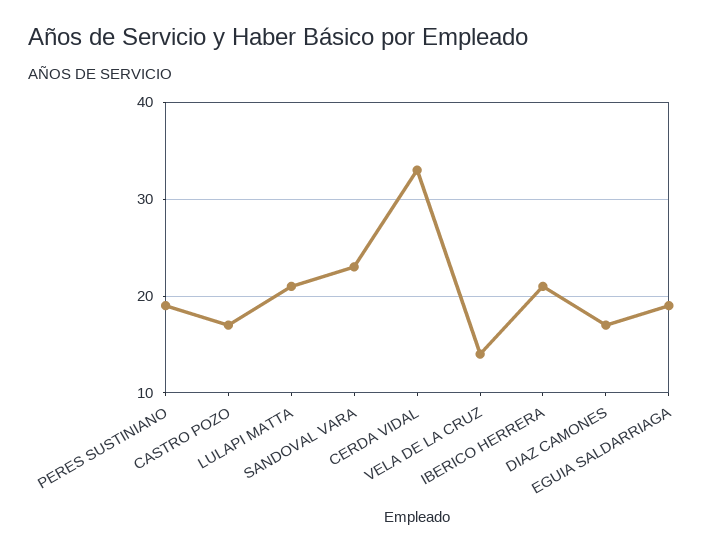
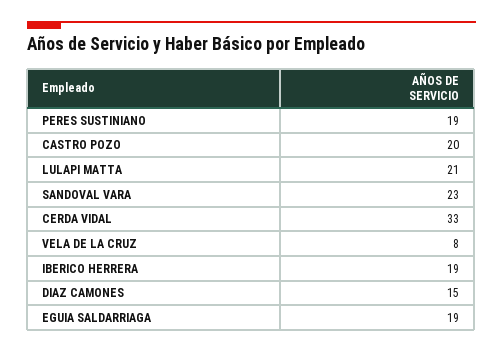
  {
    "PERES SUSTINIANO": 19,
-   "CASTRO POZO": 17,
+   "CASTRO POZO": 20,
    "LULAPI MATTA": 21,
    "SANDOVAL VARA": 23,
    "CERDA VIDAL": 33,
-   "VELA DE LA CRUZ": 14,
+   "VELA DE LA CRUZ": 8,
-   "IBERICO HERRERA": 21,
+   "IBERICO HERRERA": 19,
-   "DIAZ CAMONES": 17,
+   "DIAZ CAMONES": 15,
    "EGUIA SALDARRIAGA": 19
  }

